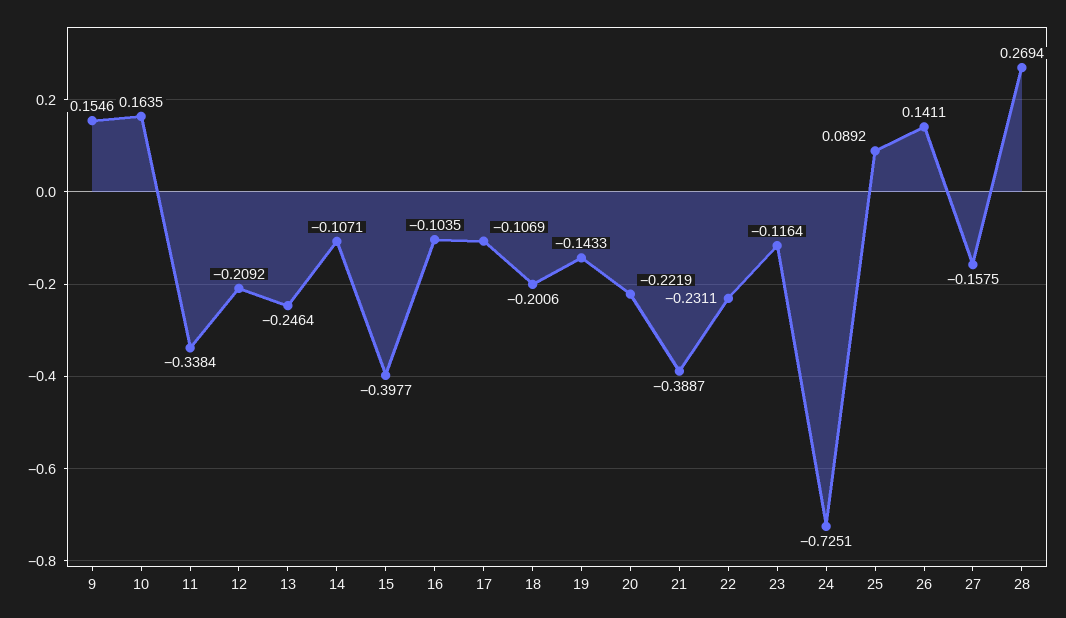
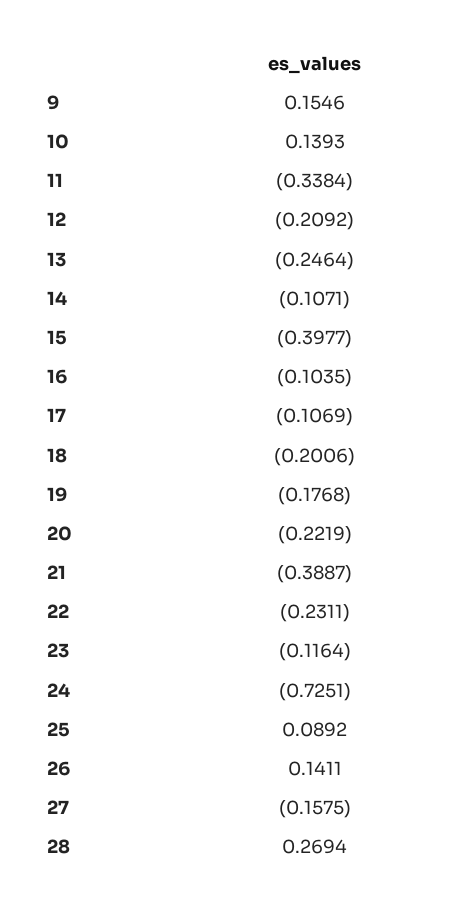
  {
    "9": 0.1546,
-   "10": 0.1635,
+   "10": 0.1393,
    "11": -0.3384,
    "12": -0.2092,
    "13": -0.2464,
    "14": -0.1071,
    "15": -0.3977,
    "16": -0.1035,
    "17": -0.1069,
    "18": -0.2006,
-   "19": -0.1433,
+   "19": -0.1768,
    "20": -0.2219,
    "21": -0.3887,
    "22": -0.2311,
    "23": -0.1164,
    "24": -0.7251,
    "25": 0.0892,
    "26": 0.1411,
    "27": -0.1575,
    "28": 0.2694
  }

